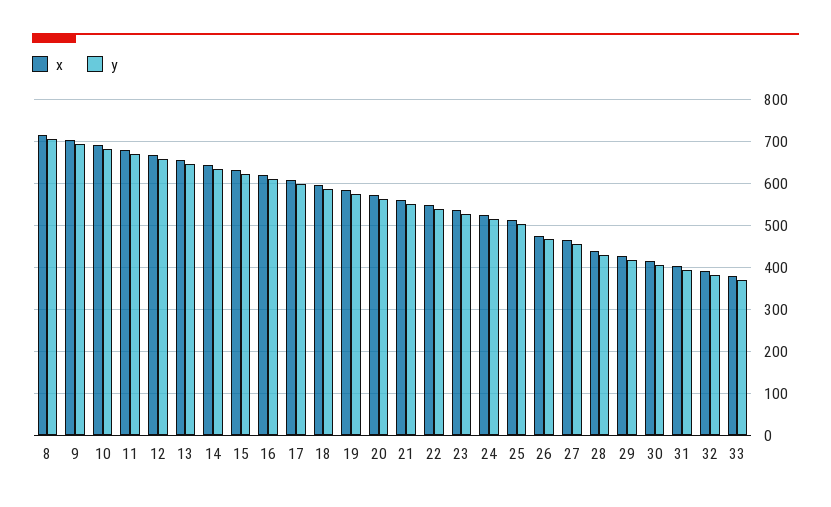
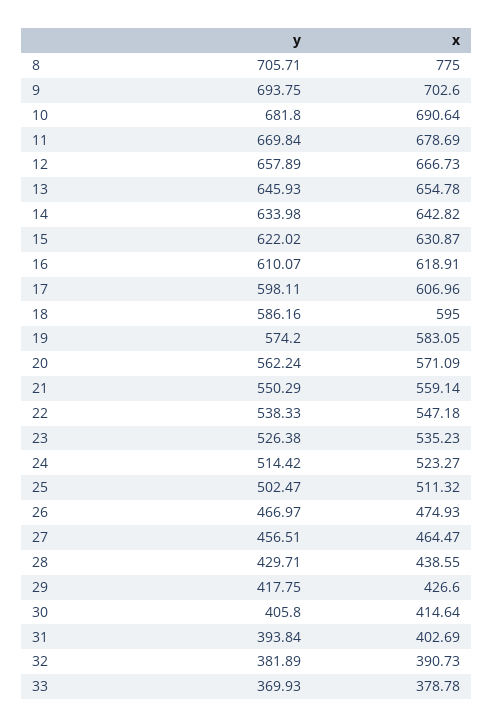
  {
    "x": {
-     "8": 720,
+     "8": 775,
      "9": 702.6,
      "10": 690.64,
      "11": 678.69,
      "12": 666.73,
      "13": 654.78,
      "14": 642.82,
      "15": 630.87,
      "16": 618.91,
      "17": 606.96,
      "18": 595,
      "19": 583.05,
      "20": 571.09,
      "21": 559.14,
      "22": 547.18,
      "23": 535.23,
      "24": 523.27,
      "25": 511.32,
      "26": 474.93,
      "27": 464.47,
      "28": 438.55,
      "29": 426.6,
      "30": 414.64,
      "31": 402.69,
      "32": 390.73,
      "33": 378.78
    },
    "y": {
      "8": 705.71,
      "9": 693.75,
      "10": 681.8,
      "11": 669.84,
      "12": 657.89,
      "13": 645.93,
      "14": 633.98,
      "15": 622.02,
      "16": 610.07,
      "17": 598.11,
      "18": 586.16,
      "19": 574.2,
      "20": 562.24,
      "21": 550.29,
      "22": 538.33,
      "23": 526.38,
      "24": 514.42,
      "25": 502.47,
      "26": 466.97,
      "27": 456.51,
      "28": 429.71,
      "29": 417.75,
      "30": 405.8,
      "31": 393.84,
      "32": 381.89,
      "33": 369.93
    }
  }

